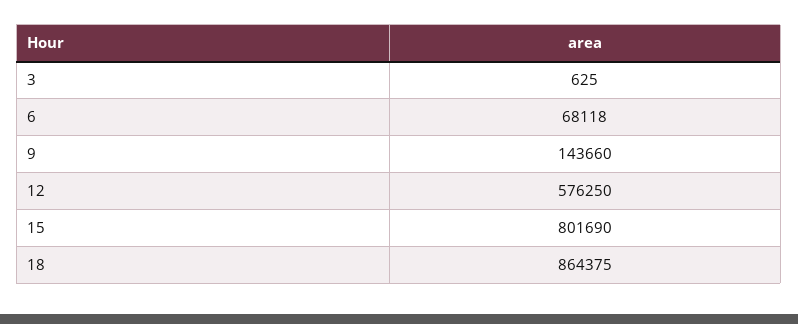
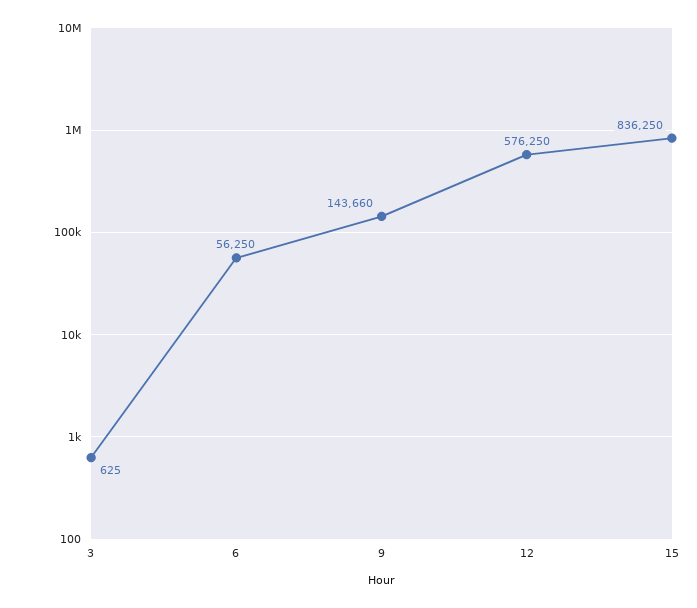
  {
    "3": 625,
-   "6": 68118,
+   "6": 56250,
    "9": 143660,
    "12": 576250,
-   "15": 801690,
+   "15": 836250
-   "18": 864375
  }

